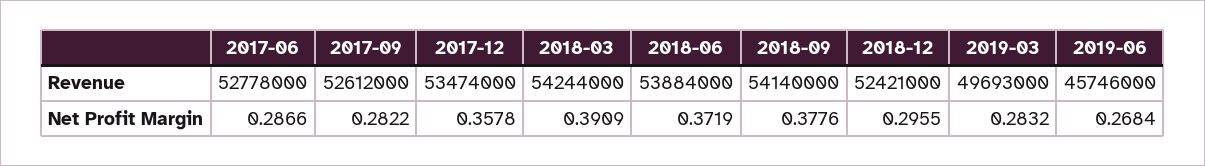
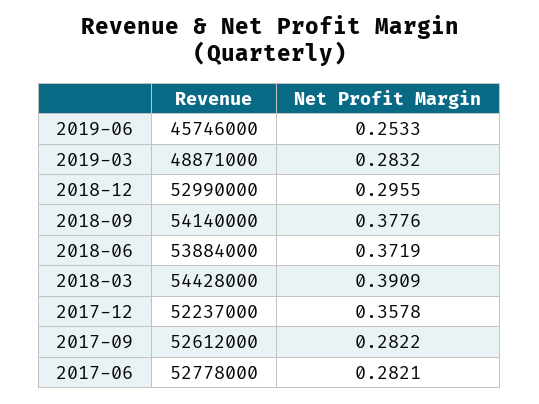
  {
    "2017-06": {
      "Revenue": 52778000,
-     "Net Profit Margin": 0.2866
+     "Net Profit Margin": 0.2821
    },
    "2017-09": {
      "Revenue": 52612000,
      "Net Profit Margin": 0.2822
    },
    "2017-12": {
-     "Revenue": 53474000,
+     "Revenue": 52237000,
      "Net Profit Margin": 0.3578
    },
    "2018-03": {
-     "Revenue": 54244000,
+     "Revenue": 54428000,
      "Net Profit Margin": 0.3909
    },
    "2018-06": {
      "Revenue": 53884000,
      "Net Profit Margin": 0.3719
    },
    "2018-09": {
      "Revenue": 54140000,
      "Net Profit Margin": 0.3776
    },
    "2018-12": {
-     "Revenue": 52421000,
+     "Revenue": 52990000,
      "Net Profit Margin": 0.2955
    },
    "2019-03": {
-     "Revenue": 49693000,
+     "Revenue": 48871000,
      "Net Profit Margin": 0.2832
    },
    "2019-06": {
      "Revenue": 45746000,
-     "Net Profit Margin": 0.2684
+     "Net Profit Margin": 0.2533
    }
  }

